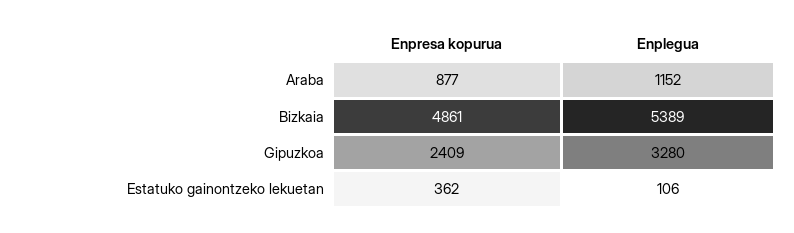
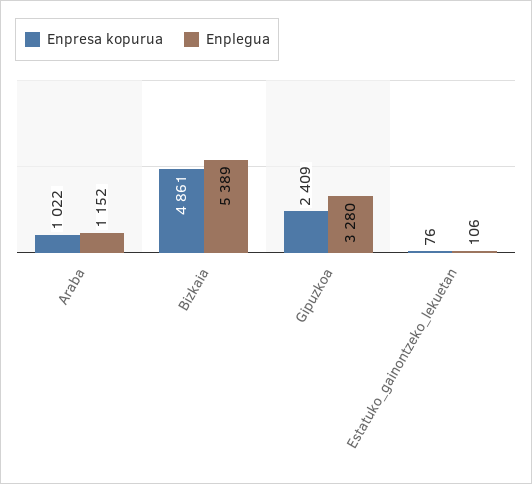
  {
    "Enpresa kopurua": {
-     "Araba": 877,
+     "Araba": 1022,
      "Bizkaia": 4861,
      "Gipuzkoa": 2409,
-     "Estatuko gainontzeko lekuetan": 362
+     "Estatuko gainontzeko lekuetan": 76
    },
    "Enplegua": {
      "Araba": 1152,
      "Bizkaia": 5389,
      "Gipuzkoa": 3280,
      "Estatuko gainontzeko lekuetan": 106
    }
  }

